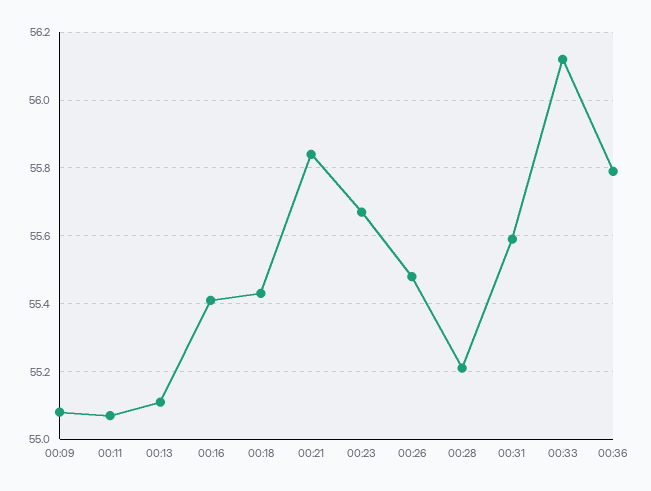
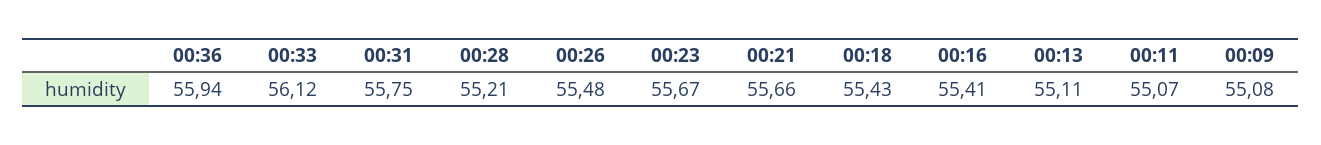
  {
    "00:09": 55.08,
    "00:11": 55.07,
    "00:13": 55.11,
    "00:16": 55.41,
    "00:18": 55.43,
-   "00:21": 55.85,
+   "00:21": 55.66,
    "00:23": 55.67,
    "00:26": 55.48,
    "00:28": 55.21,
-   "00:31": 55.6,
+   "00:31": 55.75,
    "00:33": 56.12,
-   "00:36": 55.8
+   "00:36": 55.94
  }

